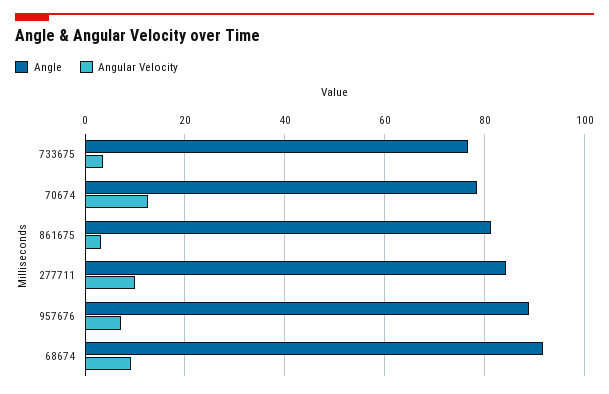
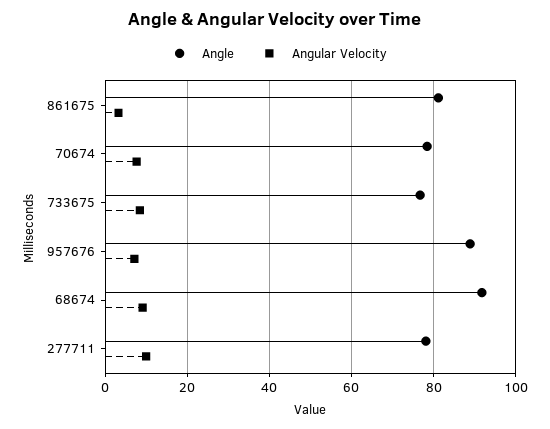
  {
    "Angle": {
      "733675": 76,
      "70674": 78,
      "861675": 82,
-     "277711": 84,
+     "277711": 78,
      "957676": 88,
      "68674": 92
    },
    "Angular Velocity": {
-     "733675": 4,
+     "733675": 8,
-     "70674": 12,
+     "70674": 8,
      "861675": 4,
      "277711": 10,
      "957676": 8,
      "68674": 10
    }
  }

